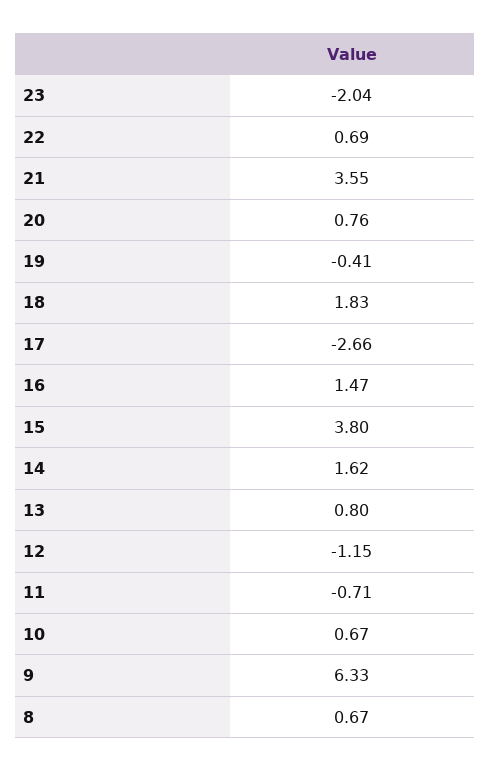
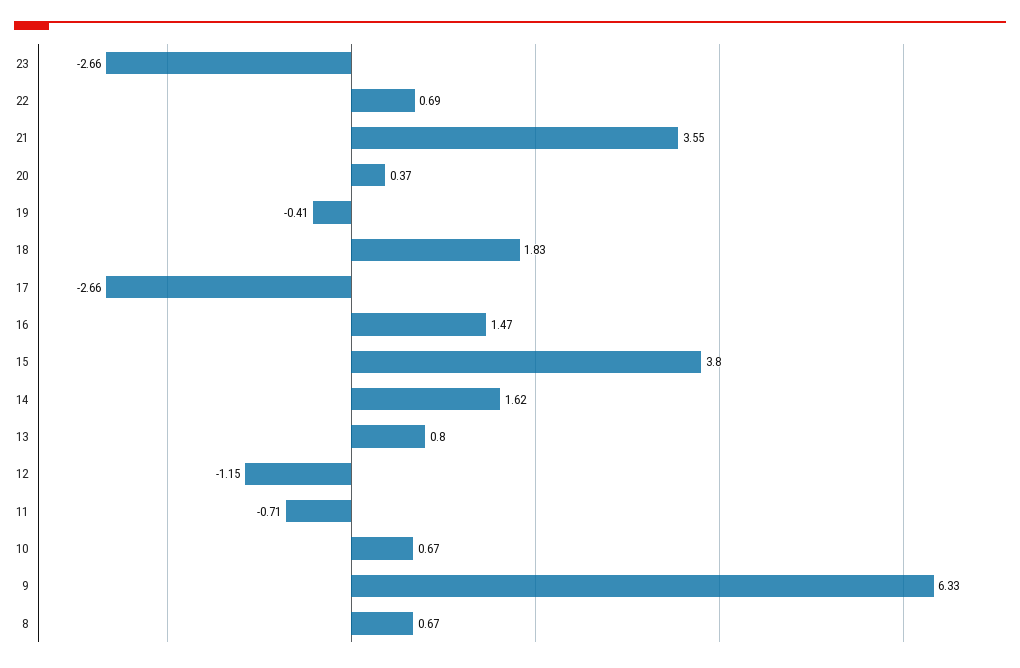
  {
-   "23": -2.04,
+   "23": -2.66,
    "22": 0.69,
    "21": 3.55,
-   "20": 0.76,
+   "20": 0.37,
    "19": -0.41,
    "18": 1.83,
    "17": -2.66,
    "16": 1.47,
    "15": 3.8,
    "14": 1.62,
    "13": 0.8,
    "12": -1.15,
    "11": -0.71,
    "10": 0.67,
    "9": 6.33,
    "8": 0.67
  }

